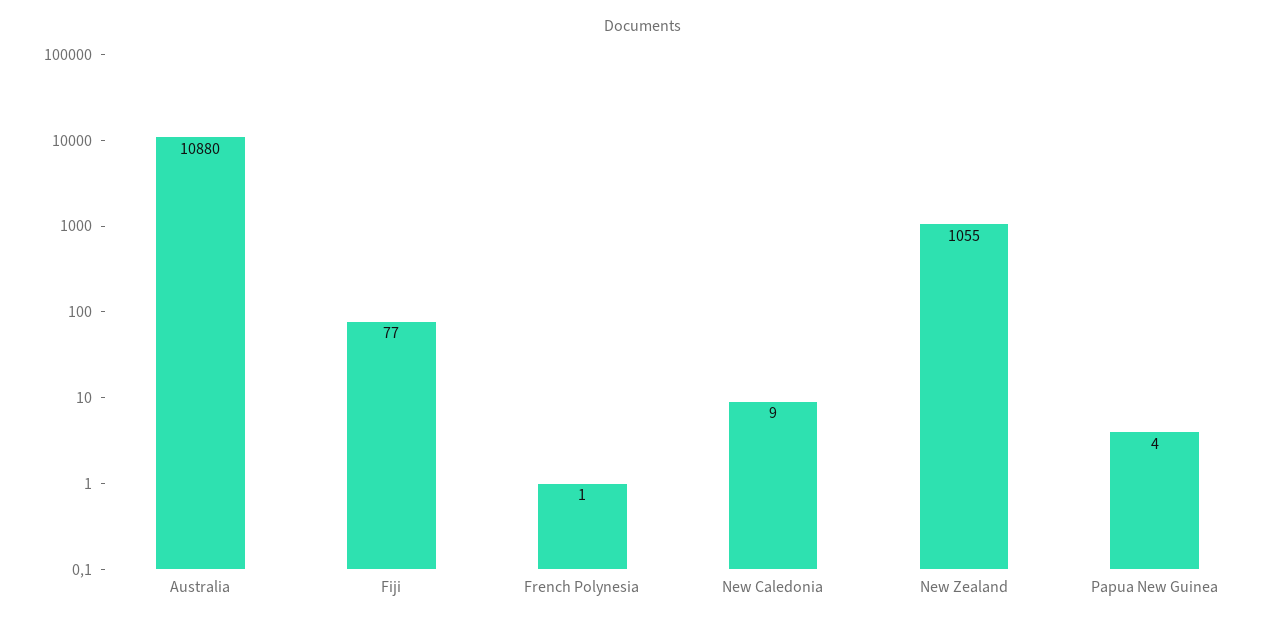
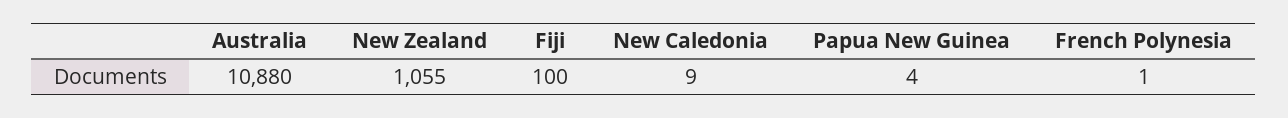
  {
    "Australia": 10880,
-   "Fiji": 77,
+   "Fiji": 100,
    "French Polynesia": 1,
    "New Caledonia": 9,
    "New Zealand": 1055,
    "Papua New Guinea": 4
  }

